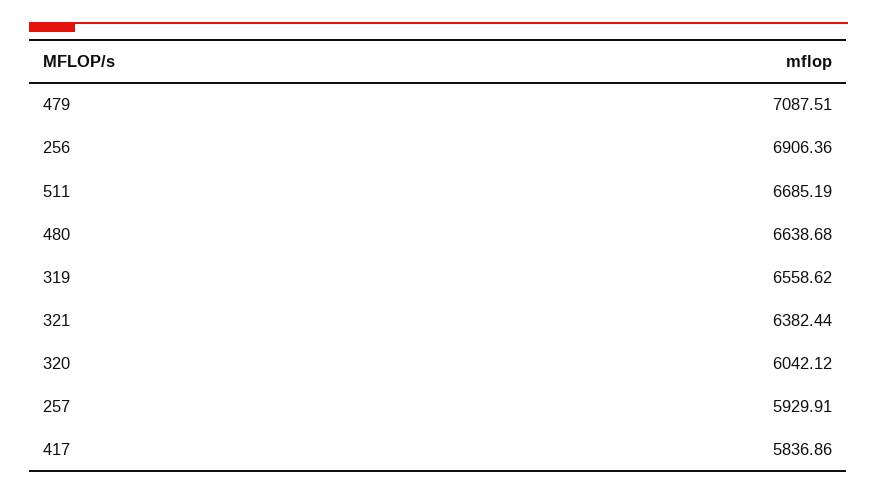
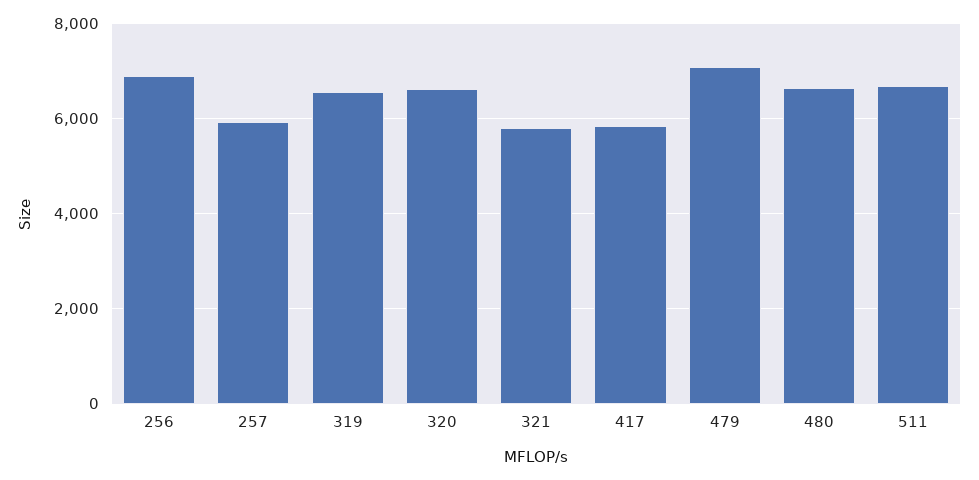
  {
    "479": 7087.51,
    "256": 6906.36,
    "511": 6685.19,
    "480": 6638.68,
    "319": 6558.62,
-   "321": 6382.44,
+   "321": 5800,
-   "320": 6042.12,
+   "320": 6600,
    "257": 5929.91,
    "417": 5836.86
  }

